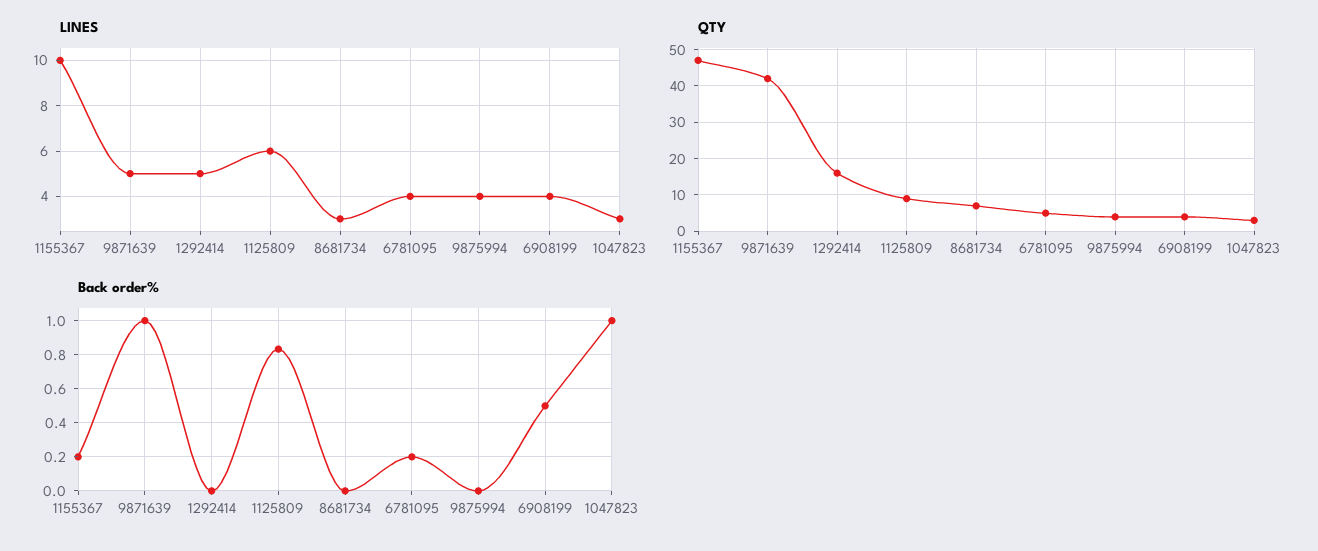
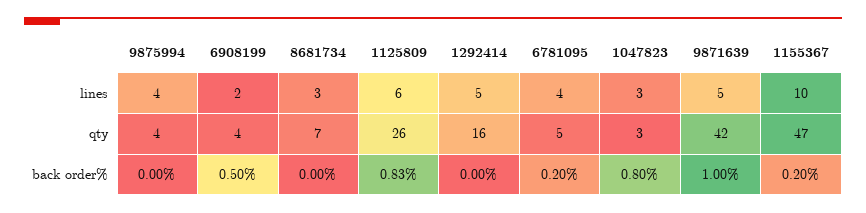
  {
    "LINES": {
      "1155367": 10,
      "9871639": 5,
      "1292414": 5,
      "1125809": 6,
      "8681734": 3,
      "6781095": 4,
      "9875994": 4,
-     "6908199": 4,
+     "6908199": 2,
      "1047823": 3
    },
    "QTY": {
      "1155367": 47,
      "9871639": 42,
      "1292414": 16,
-     "1125809": 10,
+     "1125809": 26,
      "8681734": 7,
      "6781095": 5,
      "9875994": 4,
      "6908199": 4,
      "1047823": 3
    },
    "Back order%": {
      "1155367": 0.2,
      "9871639": 1,
      "1292414": 0,
      "1125809": 0.83,
      "8681734": 0,
      "6781095": 0.2,
      "9875994": 0,
      "6908199": 0.5,
-     "1047823": 1
+     "1047823": 0.8
    }
  }

